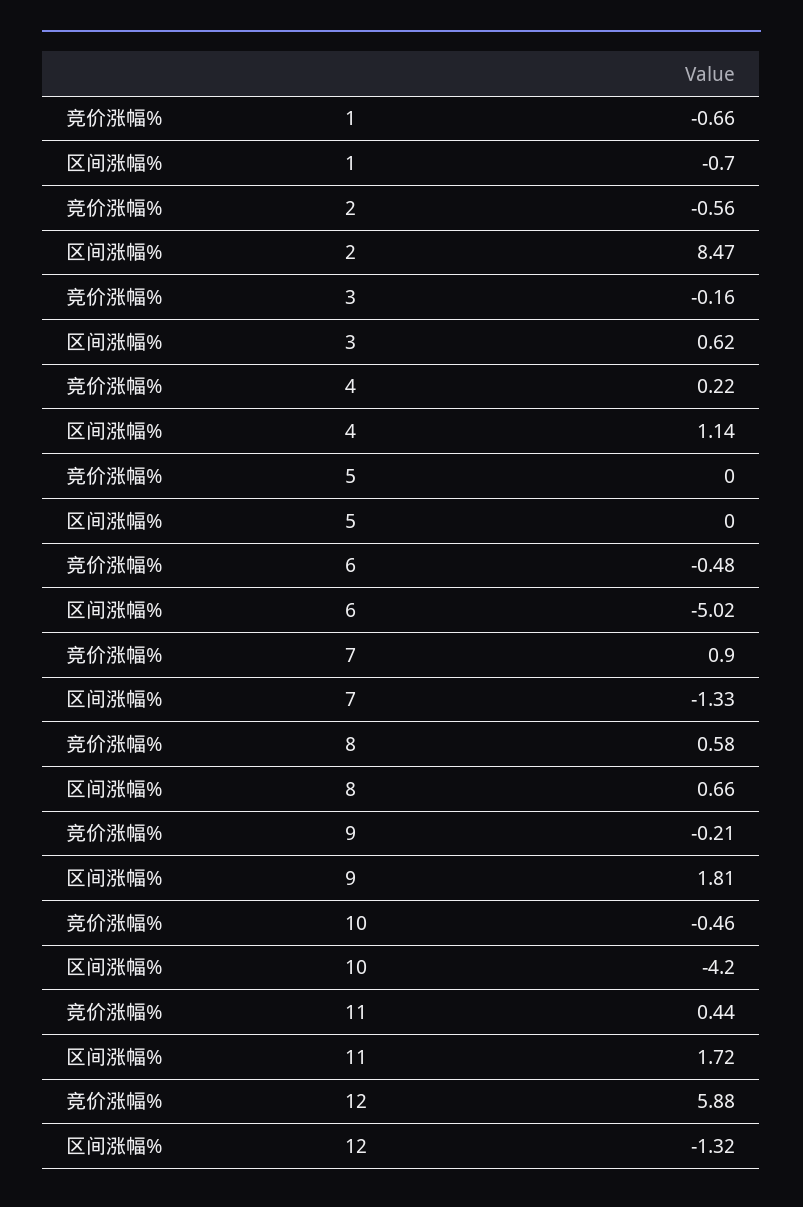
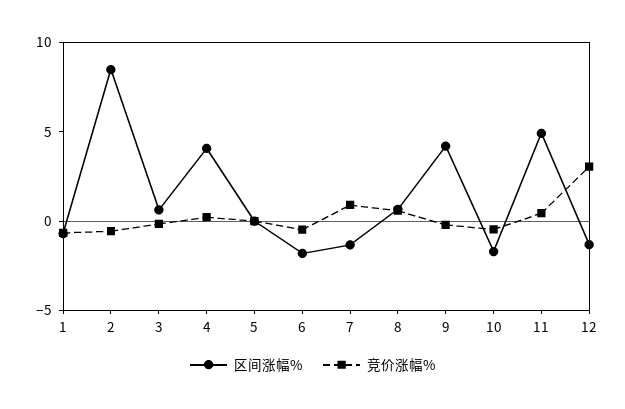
  {
    "竞价涨幅%": {
      "1": -0.66,
      "2": -0.56,
      "3": -0.16,
      "4": 0.22,
      "5": 0,
      "6": -0.48,
      "7": 0.9,
      "8": 0.58,
      "9": -0.21,
      "10": -0.46,
      "11": 0.44,
-     "12": 5.88
+     "12": 3
    },
    "区间涨幅%": {
      "1": -0.7,
      "2": 8.47,
      "3": 0.62,
-     "4": 1.14,
+     "4": 4,
      "5": 0,
-     "6": -5.02,
+     "6": -2,
      "7": -1.33,
      "8": 0.66,
-     "9": 1.81,
+     "9": 4,
-     "10": -4.2,
+     "10": -2,
-     "11": 1.72,
+     "11": 5,
      "12": -1.32
    }
  }

